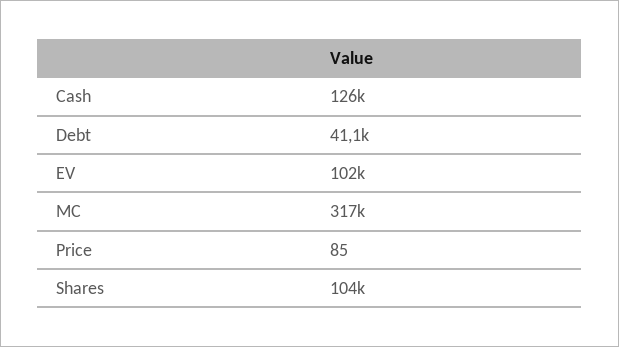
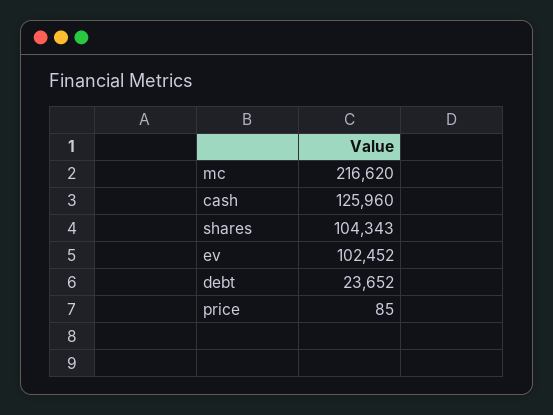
  {
    "Cash": 125960,
-   "Debt": 41100,
+   "Debt": 23652,
    "EV": 102452,
-   "MC": 317000,
+   "MC": 216620,
    "Price": 85,
    "Shares": 104343
  }

